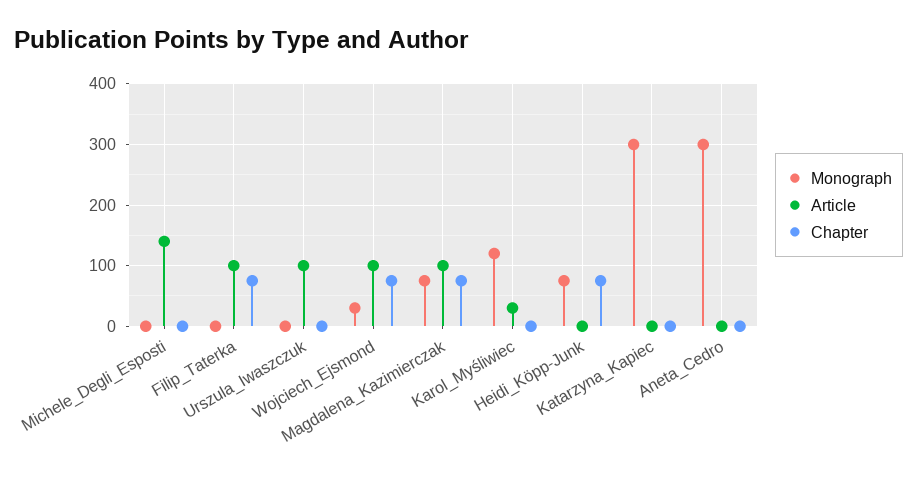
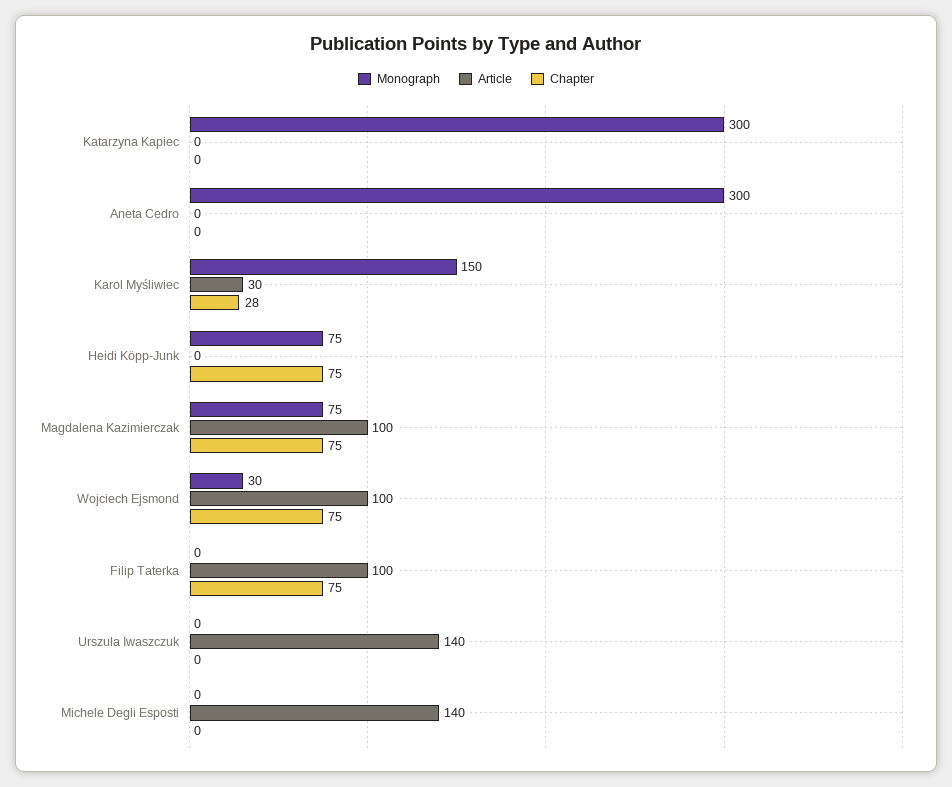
  {
    "Monograph": {
      "Michele_Degli_Esposti": 0,
      "Filip_Taterka": 0,
      "Urszula_Iwaszczuk": 0,
      "Wojciech_Ejsmond": 30,
      "Magdalena_Kazimierczak": 75,
-     "Karol_Myśliwiec": 120,
+     "Karol_Myśliwiec": 150,
      "Heidi_Köpp-Junk": 75,
      "Katarzyna_Kapiec": 300,
      "Aneta_Cedro": 300
    },
    "Article": {
      "Michele_Degli_Esposti": 140,
      "Filip_Taterka": 100,
-     "Urszula_Iwaszczuk": 100,
+     "Urszula_Iwaszczuk": 140,
      "Wojciech_Ejsmond": 100,
      "Magdalena_Kazimierczak": 100,
      "Karol_Myśliwiec": 30,
      "Heidi_Köpp-Junk": 0,
      "Katarzyna_Kapiec": 0,
      "Aneta_Cedro": 0
    },
    "Chapter": {
      "Michele_Degli_Esposti": 0,
      "Filip_Taterka": 75,
      "Urszula_Iwaszczuk": 0,
      "Wojciech_Ejsmond": 75,
      "Magdalena_Kazimierczak": 75,
-     "Karol_Myśliwiec": 0,
+     "Karol_Myśliwiec": 28,
      "Heidi_Köpp-Junk": 75,
      "Katarzyna_Kapiec": 0,
      "Aneta_Cedro": 0
    }
  }

